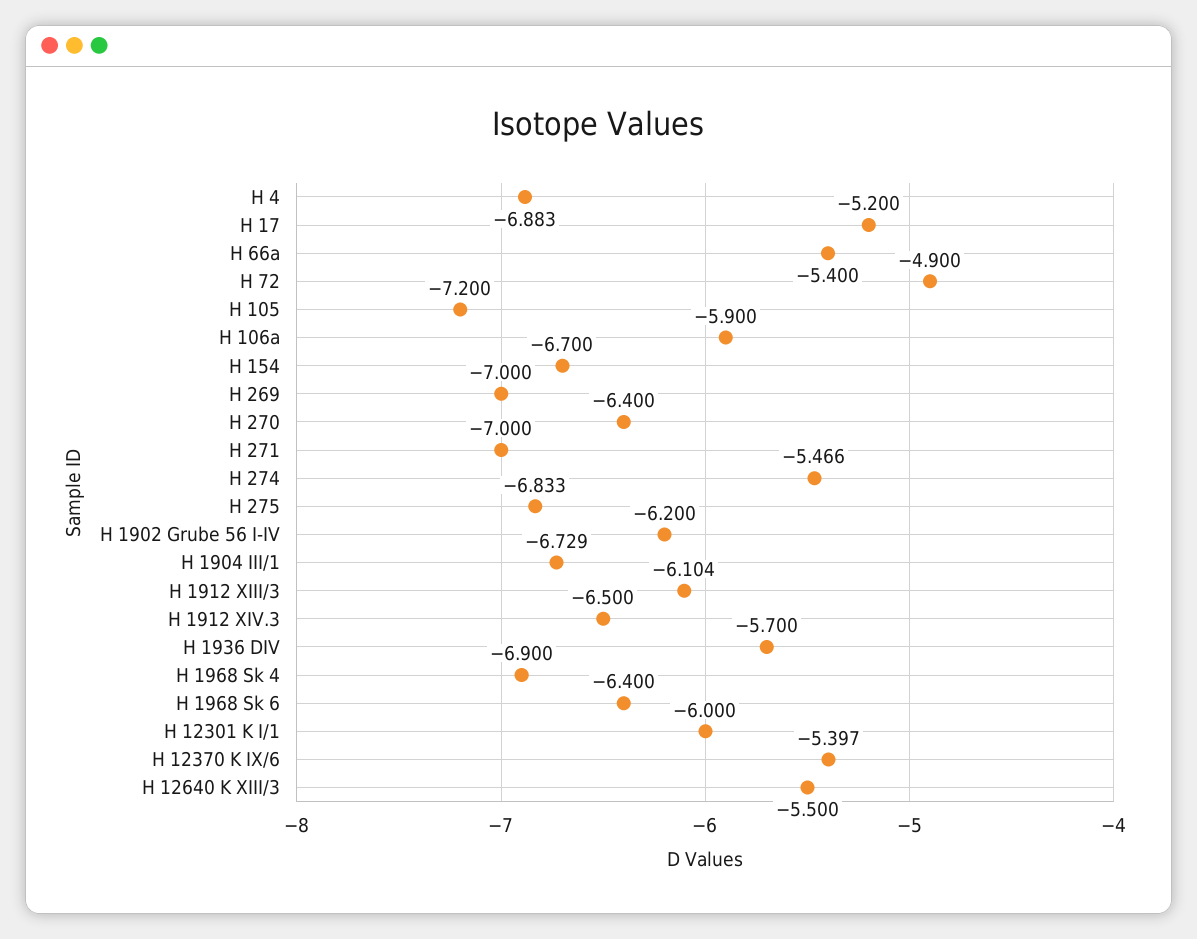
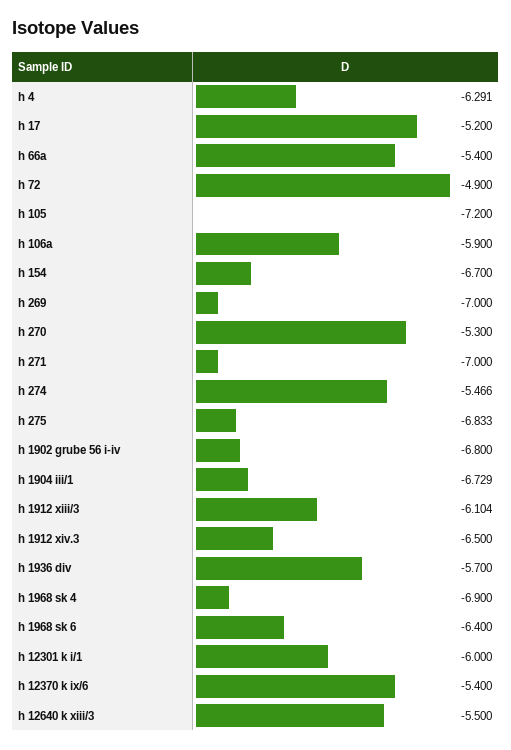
  {
-   "H 4": -6.883,
+   "H 4": -6.291,
    "H 17": -5.2,
    "H 66a": -5.4,
    "H 72": -4.9,
    "H 105": -7.2,
    "H 106a": -5.9,
    "H 154": -6.7,
    "H 269": -7,
-   "H 270": -6.4,
+   "H 270": -5.3,
    "H 271": -7,
    "H 274": -5.466,
    "H 275": -6.833,
-   "H 1902 Grube 56 I-IV": -6.2,
+   "H 1902 Grube 56 I-IV": -6.8,
    "H 1904 III/1": -6.729,
    "H 1912 XIII/3": -6.104,
    "H 1912 XIV.3": -6.5,
    "H 1936 DIV": -5.7,
    "H 1968 Sk 4": -6.9,
    "H 1968 Sk 6": -6.4,
    "H 12301 K I/1": -6,
-   "H 12370 K IX/6": -5.397,
+   "H 12370 K IX/6": -5.4,
    "H 12640 K XIII/3": -5.5
  }

